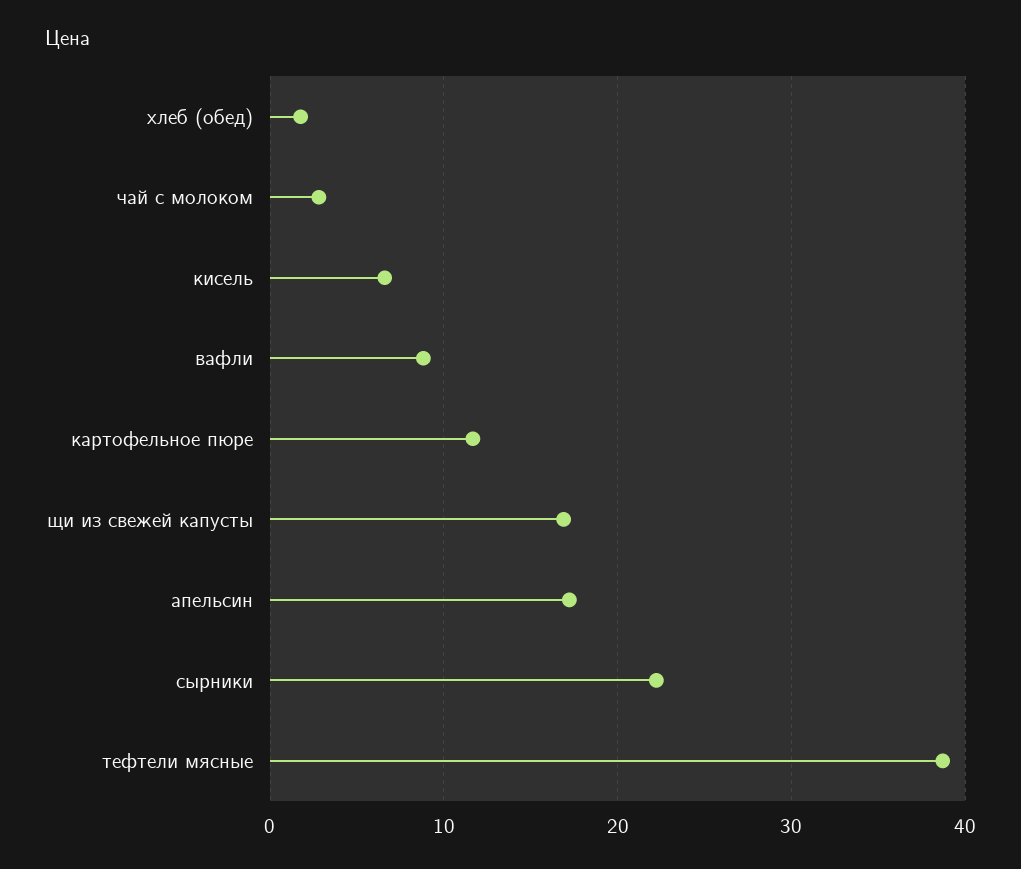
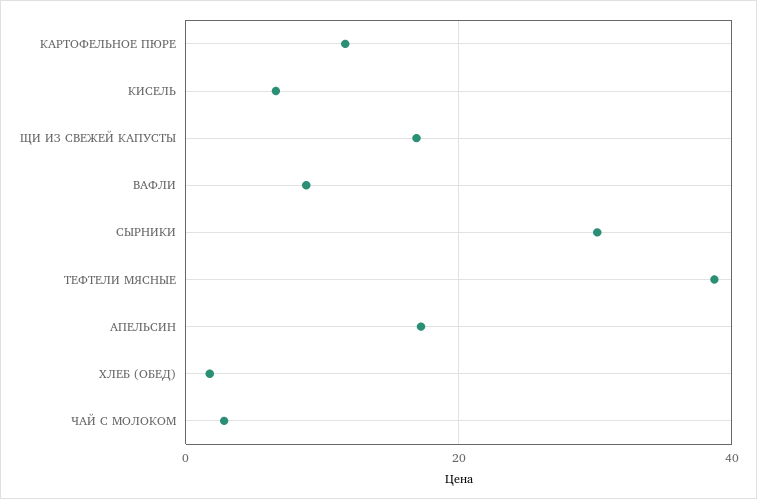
  {
    "хлеб (обед)": 2,
    "чай с молоком": 3,
    "кисель": 7,
    "вафли": 9,
    "картофельное пюре": 12,
    "щи из свежей капусты": 17,
    "апельсин": 17,
-   "сырники": 22,
+   "сырники": 30,
    "тефтели мясные": 39
  }

